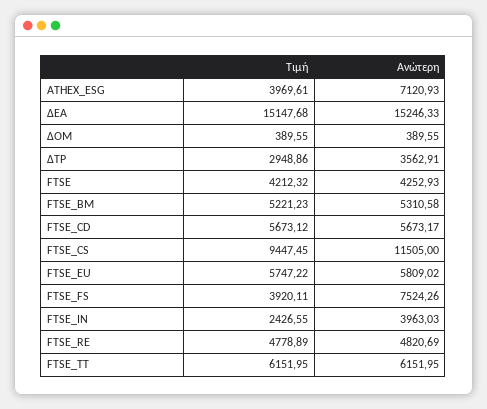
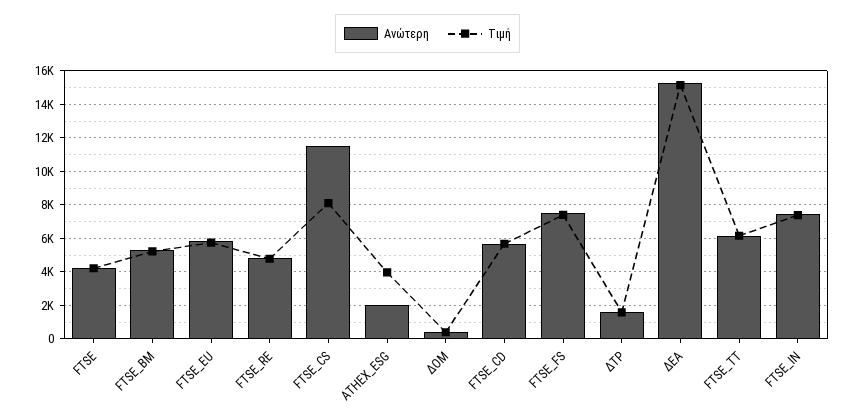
  {
    "Τιμή": {
      "ATHEX_ESG": 3969.61,
      "ΔΕΑ": 15147.68,
      "ΔΟΜ": 389.55,
-     "ΔΤΡ": 2948.86,
+     "ΔΤΡ": 1500,
      "FTSE": 4212.32,
      "FTSE_BM": 5221.23,
      "FTSE_CD": 5673.12,
-     "FTSE_CS": 9447.45,
+     "FTSE_CS": 8000,
      "FTSE_EU": 5747.22,
-     "FTSE_FS": 3920.11,
+     "FTSE_FS": 7500,
-     "FTSE_IN": 2426.55,
+     "FTSE_IN": 7500,
      "FTSE_RE": 4778.89,
      "FTSE_TT": 6151.95
    },
    "Ανώτερη": {
-     "ATHEX_ESG": 7120.93,
+     "ATHEX_ESG": 2000,
      "ΔΕΑ": 15246.33,
      "ΔΟΜ": 389.55,
-     "ΔΤΡ": 3562.91,
+     "ΔΤΡ": 1500,
      "FTSE": 4252.93,
      "FTSE_BM": 5310.58,
      "FTSE_CD": 5673.17,
      "FTSE_CS": 11505,
      "FTSE_EU": 5809.02,
      "FTSE_FS": 7524.26,
-     "FTSE_IN": 3963.03,
+     "FTSE_IN": 7500,
      "FTSE_RE": 4820.69,
      "FTSE_TT": 6151.95
    }
  }

